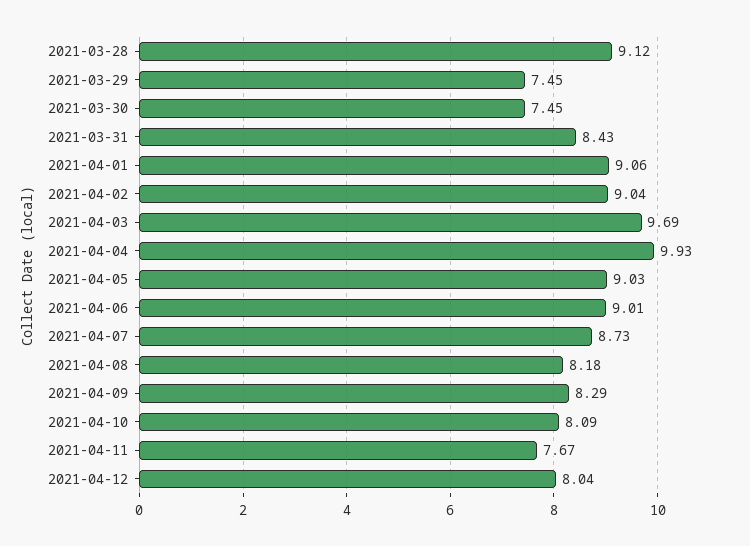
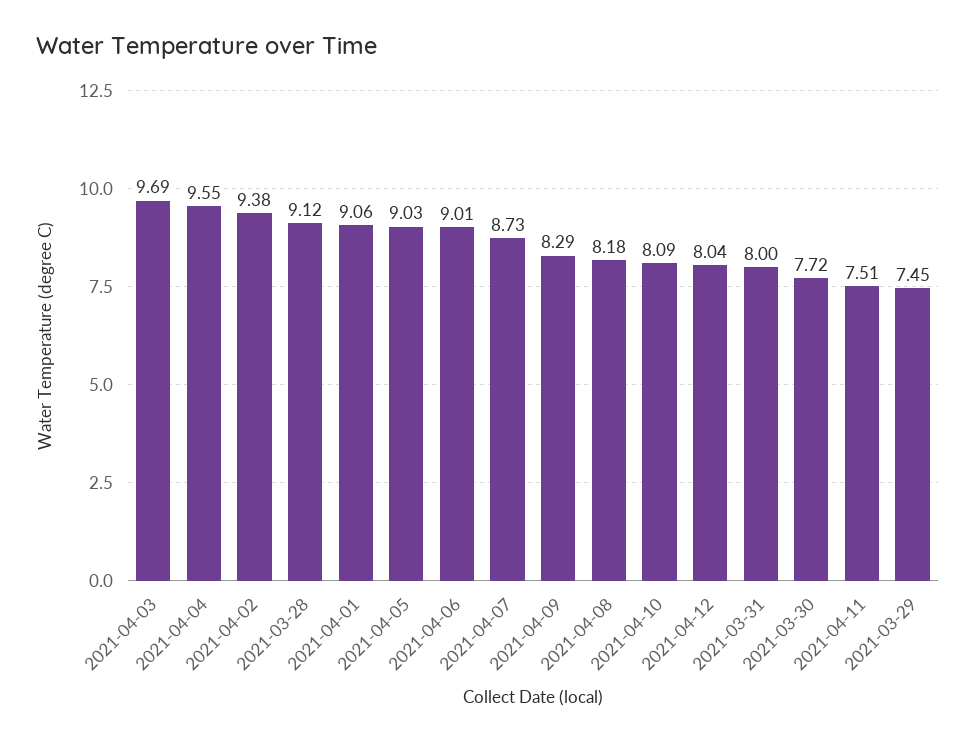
  {
    "2021-03-28": 9.12,
    "2021-03-29": 7.45,
-   "2021-03-30": 7.45,
+   "2021-03-30": 7.72,
-   "2021-03-31": 8.43,
+   "2021-03-31": 8,
    "2021-04-01": 9.06,
-   "2021-04-02": 9.04,
+   "2021-04-02": 9.38,
    "2021-04-03": 9.69,
-   "2021-04-04": 9.93,
+   "2021-04-04": 9.55,
    "2021-04-05": 9.03,
    "2021-04-06": 9.01,
    "2021-04-07": 8.73,
    "2021-04-08": 8.18,
    "2021-04-09": 8.29,
    "2021-04-10": 8.09,
-   "2021-04-11": 7.67,
+   "2021-04-11": 7.51,
    "2021-04-12": 8.04
  }

